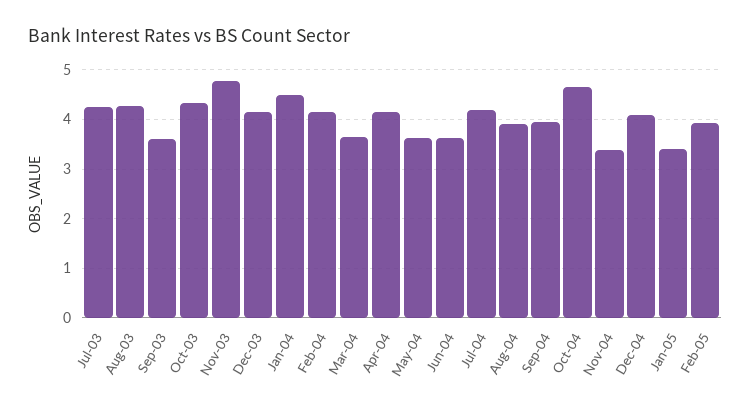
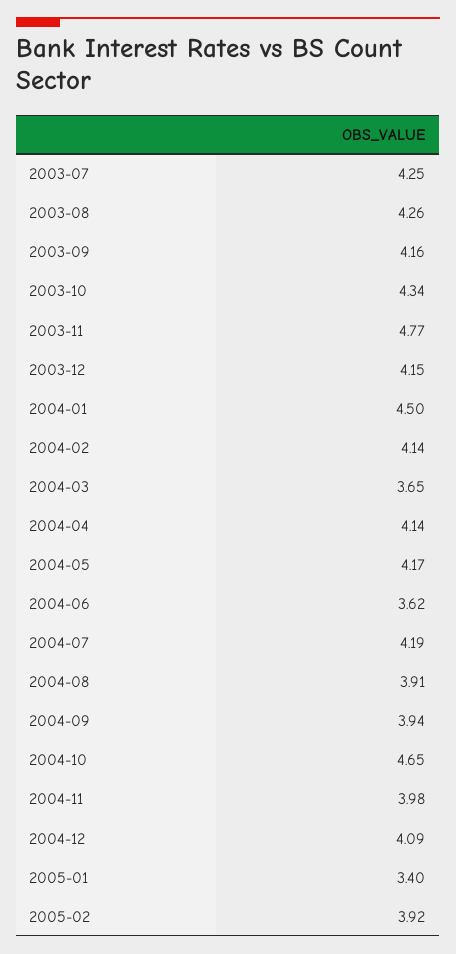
  {
    "Jul-03": 4.25,
    "Aug-03": 4.26,
-   "Sep-03": 3.6,
+   "Sep-03": 4.16,
    "Oct-03": 4.34,
    "Nov-03": 4.77,
    "Dec-03": 4.15,
    "Jan-04": 4.5,
    "Feb-04": 4.14,
    "Mar-04": 3.65,
    "Apr-04": 4.14,
-   "May-04": 3.6,
+   "May-04": 4.17,
    "Jun-04": 3.62,
    "Jul-04": 4.19,
    "Aug-04": 3.91,
    "Sep-04": 3.94,
    "Oct-04": 4.65,
-   "Nov-04": 3.4,
+   "Nov-04": 3.98,
    "Dec-04": 4.09,
    "Jan-05": 3.4,
    "Feb-05": 3.92
  }

